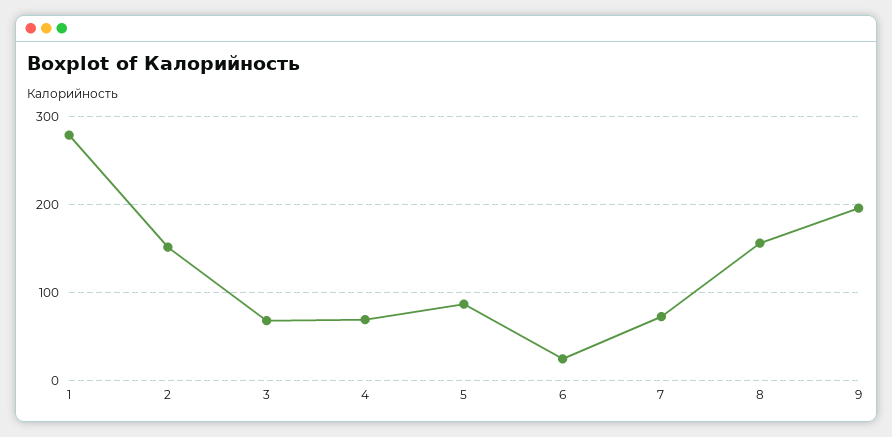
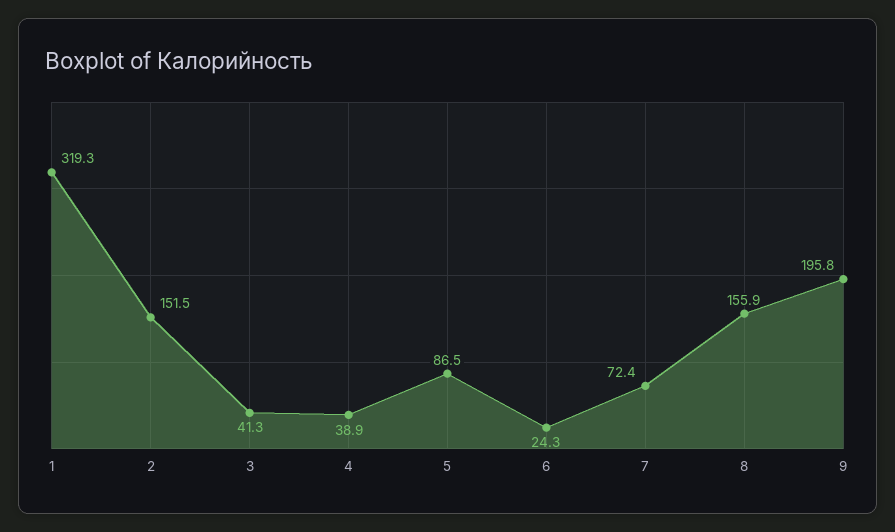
  {
-   "1": 280,
+   "1": 319.3,
    "2": 151.5,
-   "3": 70,
+   "3": 41.3,
-   "4": 70,
+   "4": 38.9,
    "5": 86.5,
    "6": 24.3,
    "7": 72.4,
    "8": 155.9,
    "9": 195.8
  }

